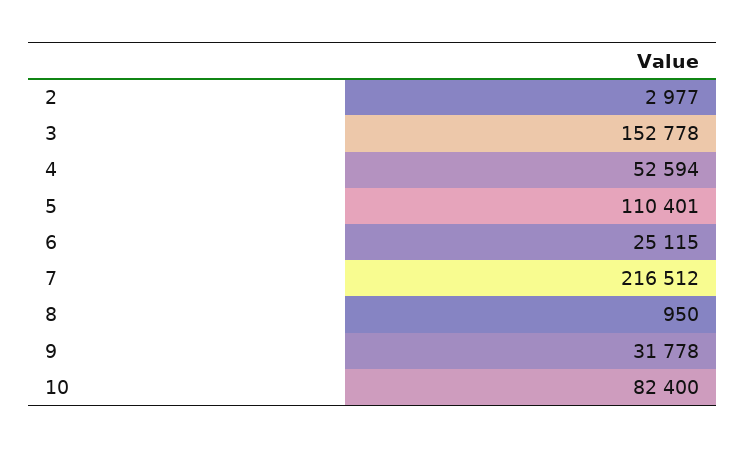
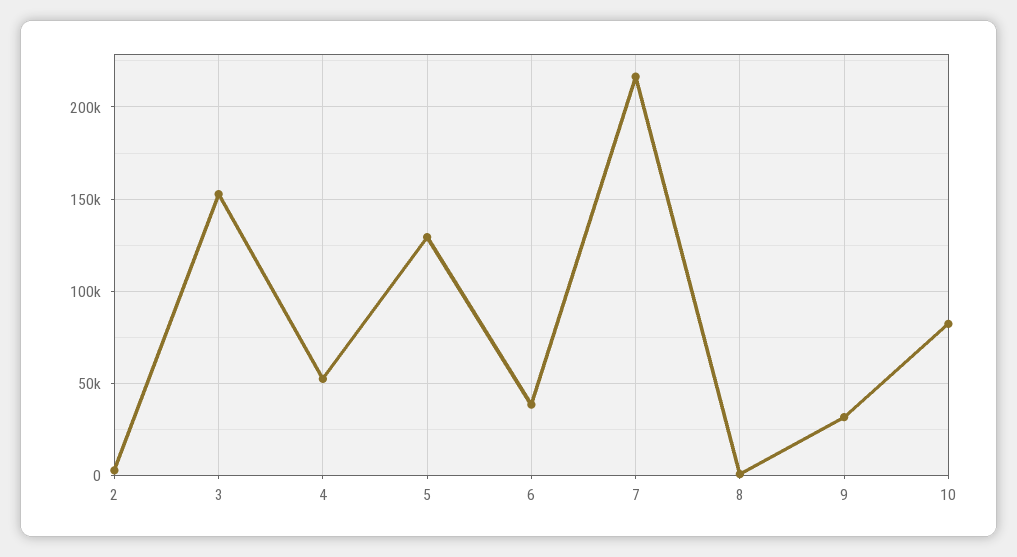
  {
    "2": 2977,
    "3": 152778,
    "4": 52594,
-   "5": 110401,
+   "5": 130000,
-   "6": 25115,
+   "6": 40000,
    "7": 216512,
    "8": 950,
    "9": 31778,
    "10": 82400
  }

